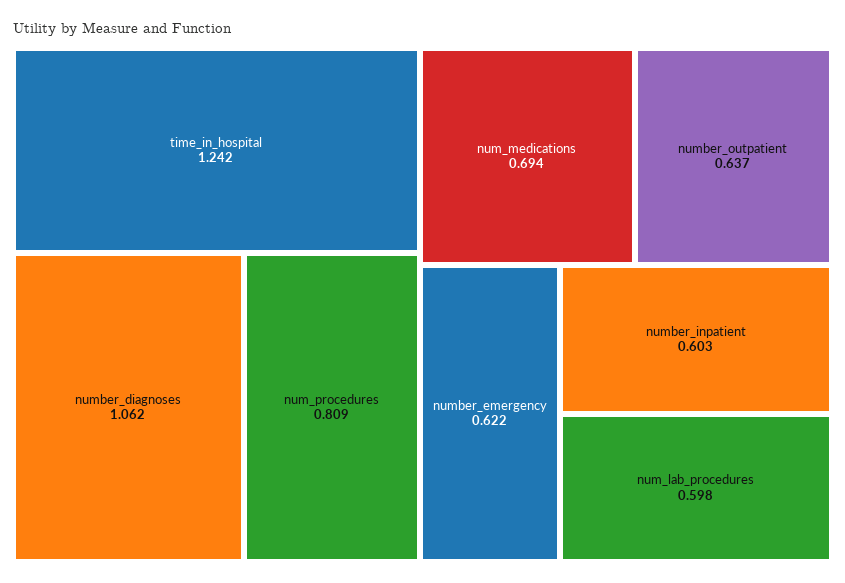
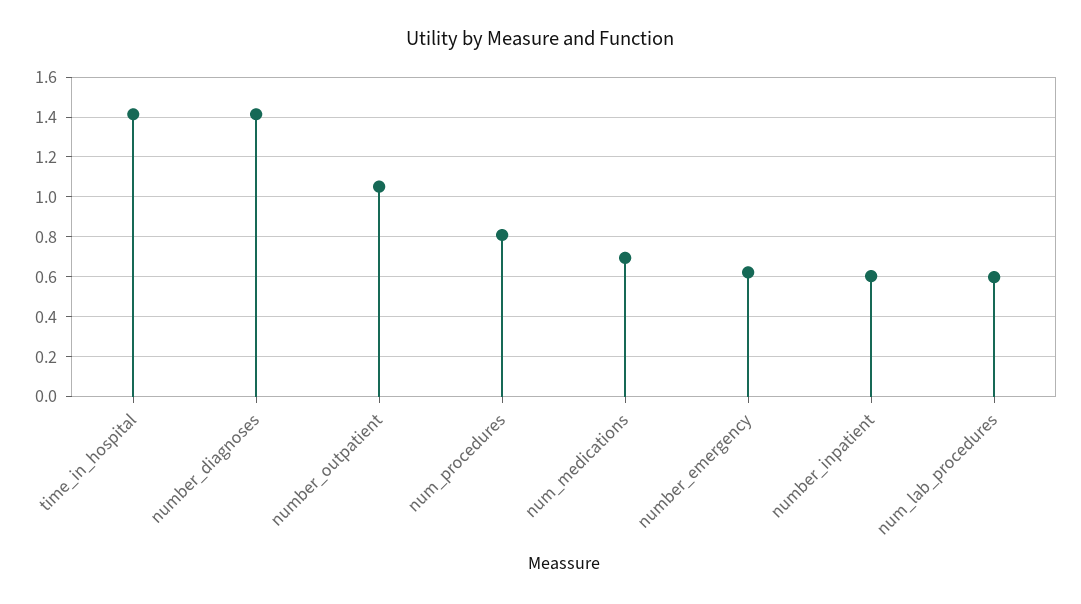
  {
-   "time_in_hospital": 1.242,
+   "time_in_hospital": 1.4,
-   "number_diagnoses": 1.062,
+   "number_diagnoses": 1.4,
    "num_procedures": 0.809,
    "num_medications": 0.694,
-   "number_outpatient": 0.637,
+   "number_outpatient": 1.05,
    "number_emergency": 0.622,
    "number_inpatient": 0.603,
    "num_lab_procedures": 0.598
  }

